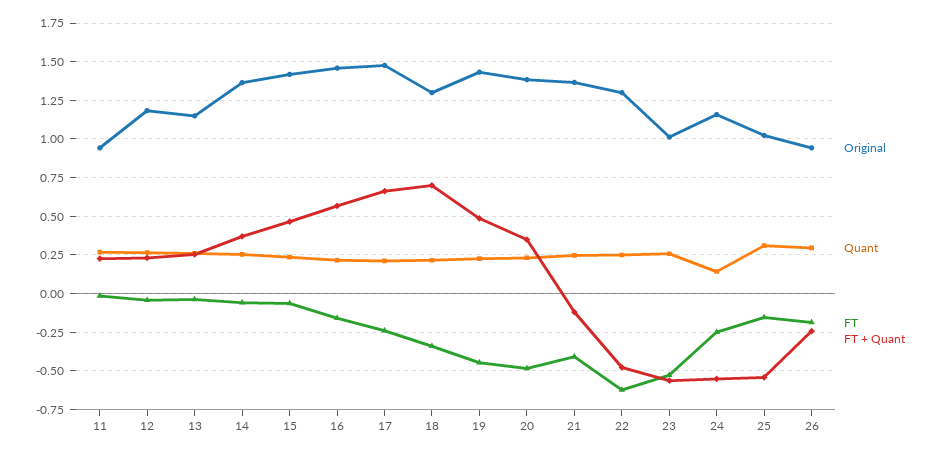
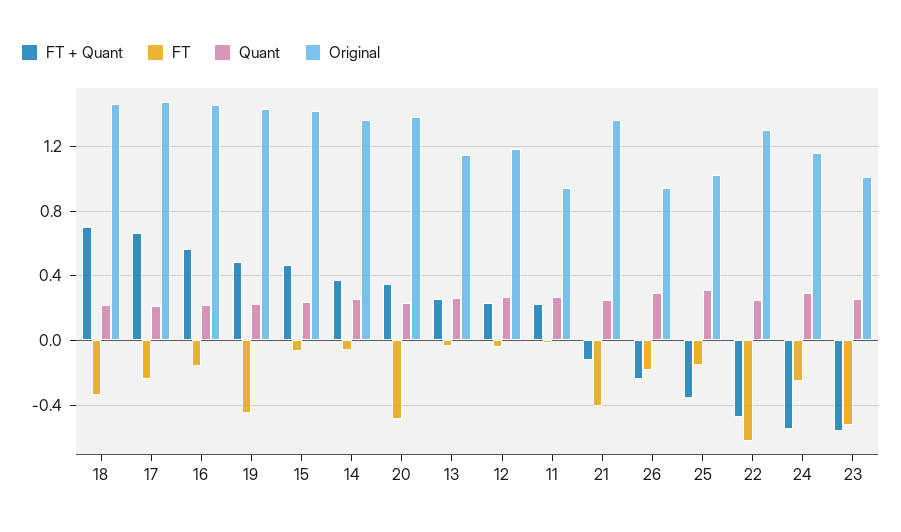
  {
    "Original": {
      "11": 0.95,
      "12": 1.2,
      "13": 1.15,
      "14": 1.35,
      "15": 1.4,
      "16": 1.45,
      "17": 1.5,
-     "18": 1.3,
+     "18": 1.45,
      "19": 1.45,
      "20": 1.4,
      "21": 1.35,
      "22": 1.3,
      "23": 1,
      "24": 1.15,
      "25": 1,
      "26": 0.95
    },
    "Quant": {
      "11": 0.25,
      "12": 0.25,
      "13": 0.25,
      "14": 0.25,
      "15": 0.25,
      "16": 0.2,
      "17": 0.2,
      "18": 0.2,
      "19": 0.25,
      "20": 0.25,
      "21": 0.25,
      "22": 0.25,
      "23": 0.25,
-     "24": 0.15,
+     "24": 0.3,
      "25": 0.3,
      "26": 0.3
    },
    "FT": {
      "11": 0,
      "12": -0.05,
      "13": -0.05,
      "14": -0.05,
      "15": -0.05,
      "16": -0.15,
      "17": -0.25,
      "18": -0.35,
      "19": -0.45,
      "20": -0.5,
      "21": -0.4,
      "22": -0.6,
      "23": -0.55,
      "24": -0.25,
      "25": -0.15,
      "26": -0.2
    },
    "FT + Quant": {
      "11": 0.25,
      "12": 0.25,
      "13": 0.25,
      "14": 0.35,
      "15": 0.45,
      "16": 0.55,
      "17": 0.65,
      "18": 0.7,
      "19": 0.5,
      "20": 0.35,
      "21": -0.1,
      "22": -0.5,
      "23": -0.55,
      "24": -0.55,
-     "25": -0.55,
+     "25": -0.35,
      "26": -0.25
    }
  }

